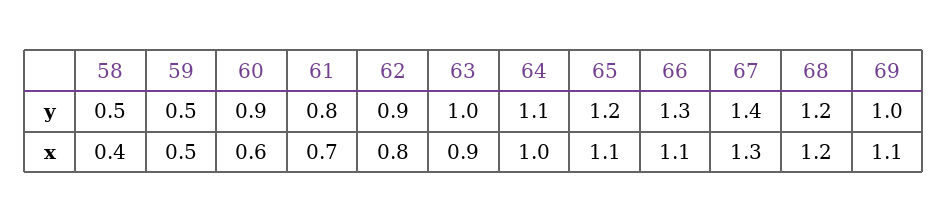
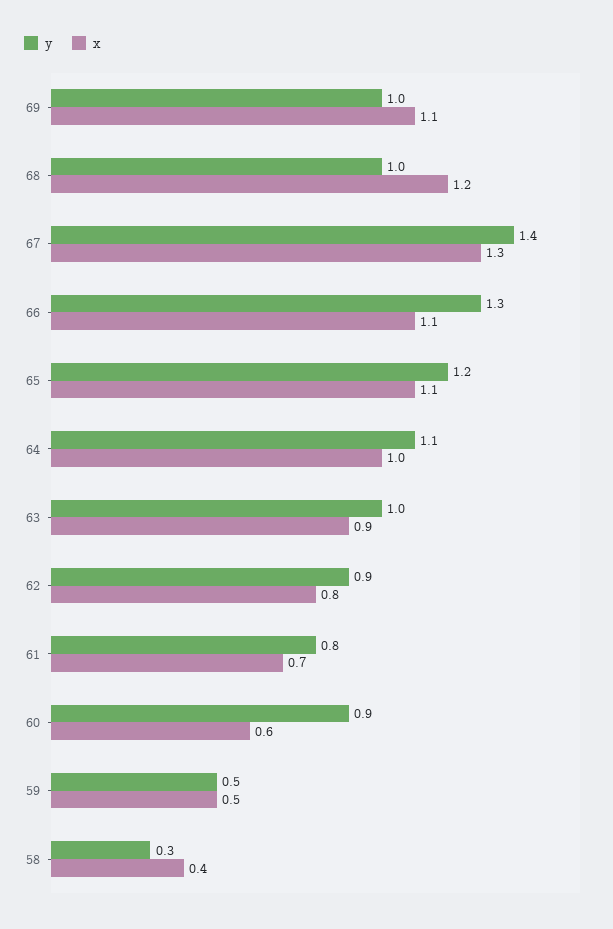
  {
    "y": {
-     "58": 0.5,
+     "58": 0.3,
      "59": 0.5,
      "60": 0.9,
      "61": 0.8,
      "62": 0.9,
      "63": 1,
      "64": 1.1,
      "65": 1.2,
      "66": 1.3,
      "67": 1.4,
-     "68": 1.2,
+     "68": 1,
      "69": 1
    },
    "x": {
      "58": 0.4,
      "59": 0.5,
      "60": 0.6,
      "61": 0.7,
      "62": 0.8,
      "63": 0.9,
      "64": 1,
      "65": 1.1,
      "66": 1.1,
      "67": 1.3,
      "68": 1.2,
      "69": 1.1
    }
  }

